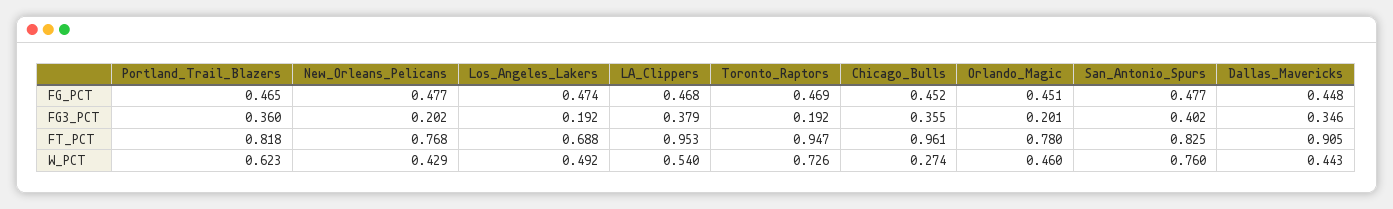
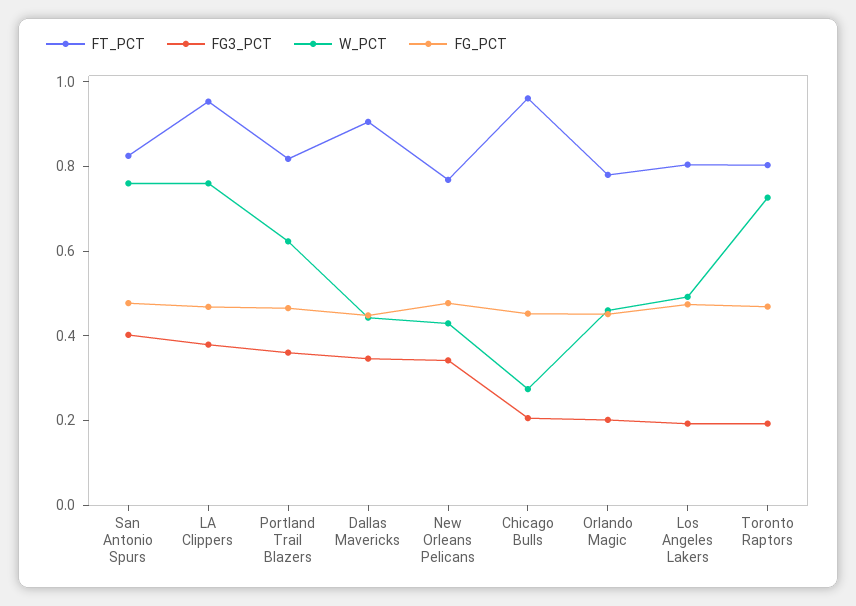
  {
    "FG_PCT": {
      "Portland_Trail_Blazers": 0.465,
      "New_Orleans_Pelicans": 0.477,
      "Los_Angeles_Lakers": 0.474,
      "LA_Clippers": 0.468,
      "Toronto_Raptors": 0.469,
      "Chicago_Bulls": 0.452,
      "Orlando_Magic": 0.451,
      "San_Antonio_Spurs": 0.477,
      "Dallas_Mavericks": 0.448
    },
    "FG3_PCT": {
      "Portland_Trail_Blazers": 0.36,
-     "New_Orleans_Pelicans": 0.202,
+     "New_Orleans_Pelicans": 0.35,
      "Los_Angeles_Lakers": 0.192,
      "LA_Clippers": 0.379,
      "Toronto_Raptors": 0.192,
-     "Chicago_Bulls": 0.355,
+     "Chicago_Bulls": 0.2,
      "Orlando_Magic": 0.201,
      "San_Antonio_Spurs": 0.402,
      "Dallas_Mavericks": 0.346
    },
    "FT_PCT": {
      "Portland_Trail_Blazers": 0.818,
      "New_Orleans_Pelicans": 0.768,
-     "Los_Angeles_Lakers": 0.688,
+     "Los_Angeles_Lakers": 0.8,
      "LA_Clippers": 0.953,
-     "Toronto_Raptors": 0.947,
+     "Toronto_Raptors": 0.8,
      "Chicago_Bulls": 0.961,
      "Orlando_Magic": 0.78,
      "San_Antonio_Spurs": 0.825,
      "Dallas_Mavericks": 0.905
    },
    "W_PCT": {
      "Portland_Trail_Blazers": 0.623,
      "New_Orleans_Pelicans": 0.429,
      "Los_Angeles_Lakers": 0.492,
-     "LA_Clippers": 0.54,
+     "LA_Clippers": 0.75,
      "Toronto_Raptors": 0.726,
      "Chicago_Bulls": 0.274,
      "Orlando_Magic": 0.46,
      "San_Antonio_Spurs": 0.76,
      "Dallas_Mavericks": 0.443
    }
  }

